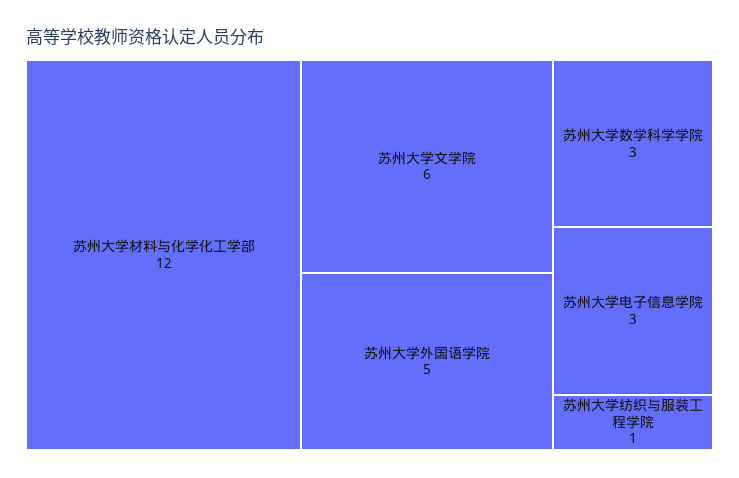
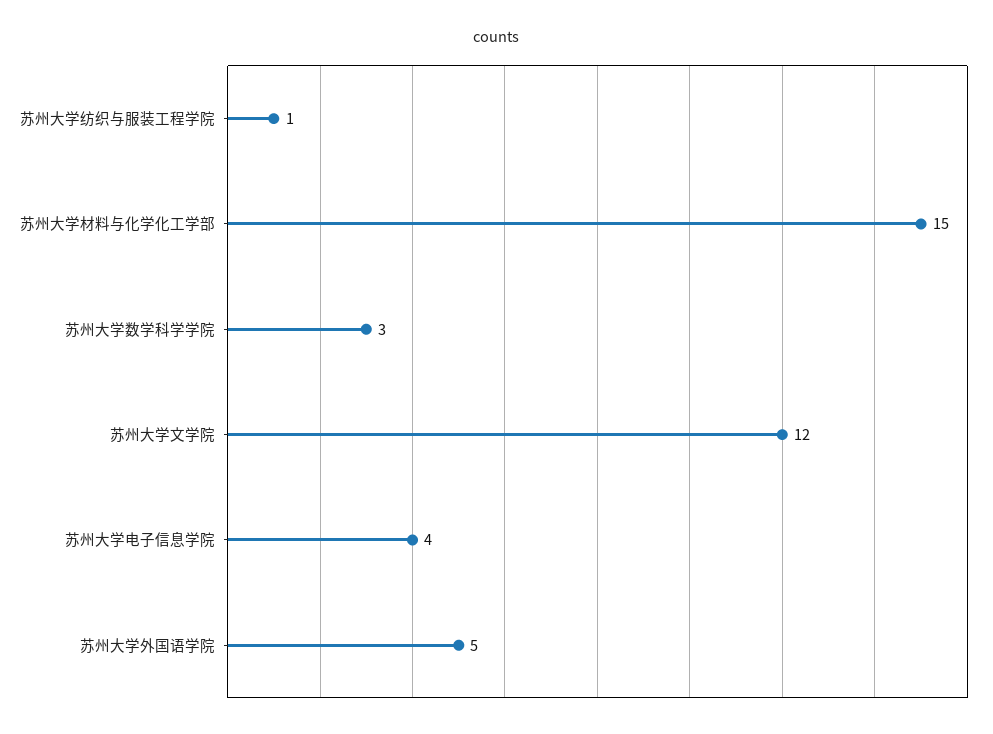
  {
-   "苏州大学材料与化学化工学部": 12,
+   "苏州大学材料与化学化工学部": 15,
-   "苏州大学文学院": 6,
+   "苏州大学文学院": 12,
    "苏州大学外国语学院": 5,
    "苏州大学数学科学学院": 3,
-   "苏州大学电子信息学院": 3,
+   "苏州大学电子信息学院": 4,
    "苏州大学纺织与服装工程学院": 1
  }

